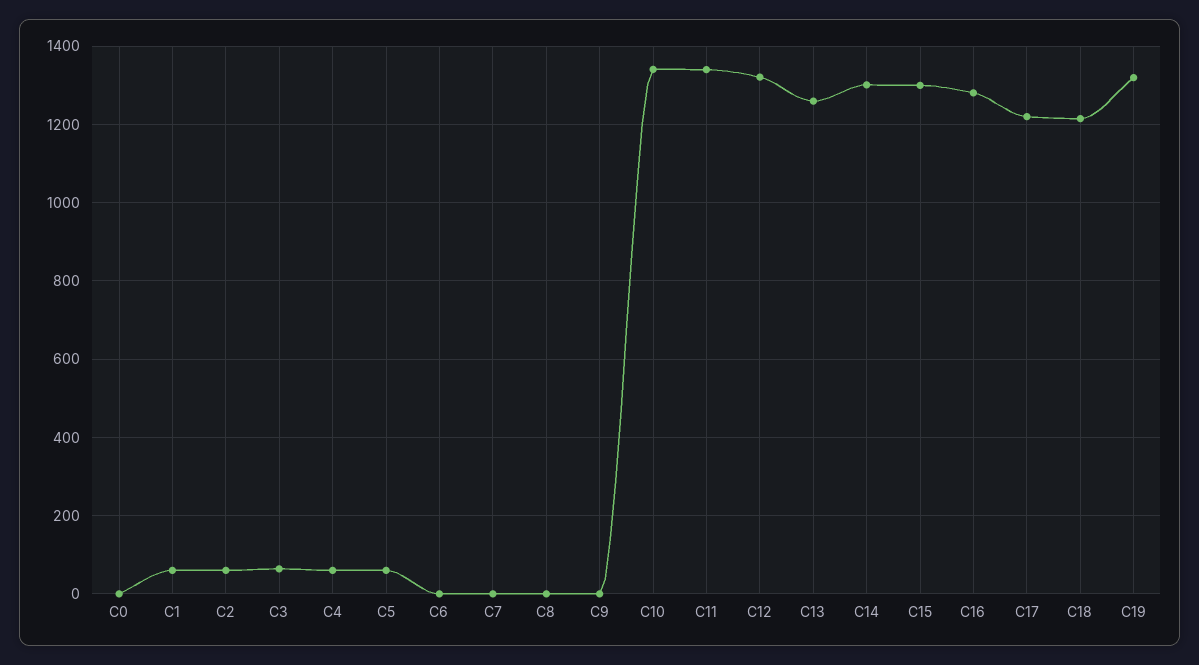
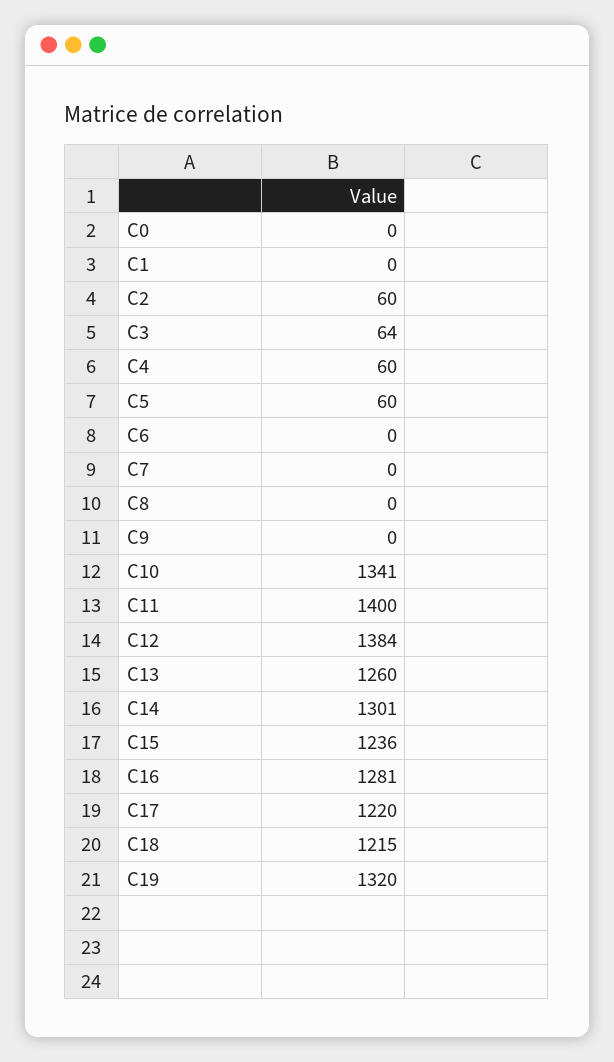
  {
    "C0": 0,
-   "C1": 60,
+   "C1": 0,
    "C2": 60,
    "C3": 64,
    "C4": 60,
    "C5": 60,
    "C6": 0,
    "C7": 0,
    "C8": 0,
    "C9": 0,
    "C10": 1341,
-   "C11": 1340,
+   "C11": 1400,
-   "C12": 1320,
+   "C12": 1384,
    "C13": 1260,
    "C14": 1301,
-   "C15": 1300,
+   "C15": 1236,
    "C16": 1281,
    "C17": 1220,
    "C18": 1215,
    "C19": 1320
  }

